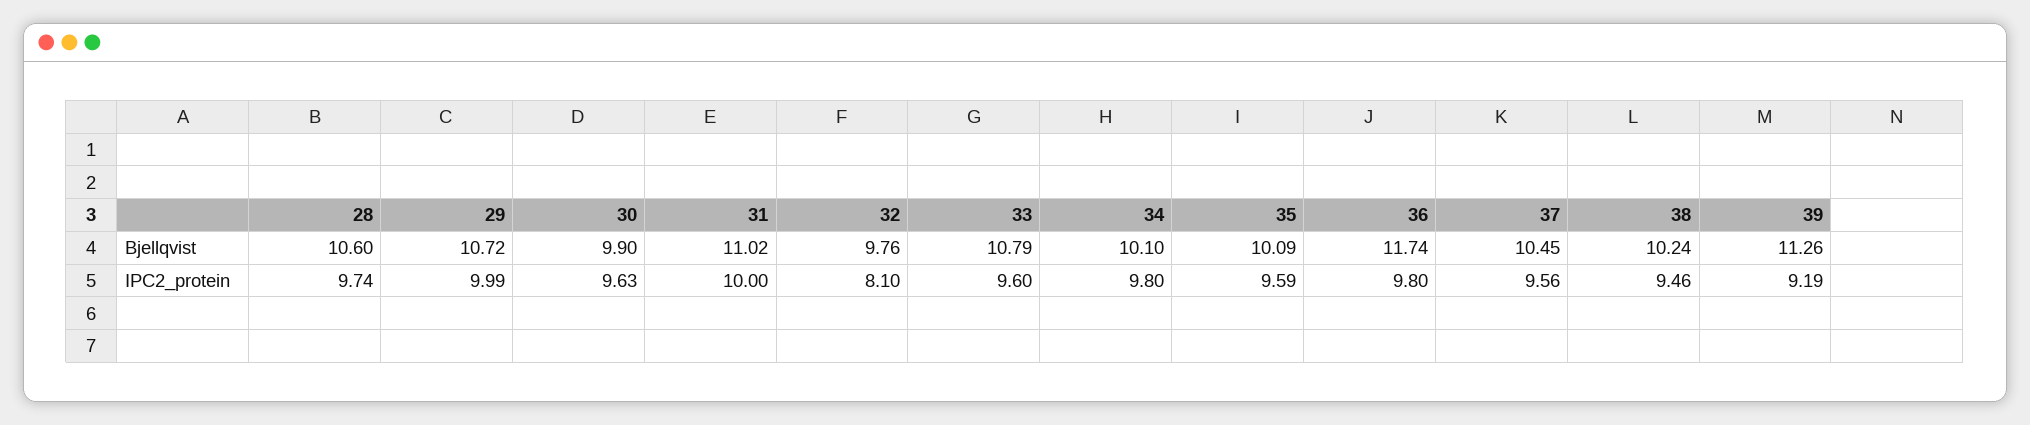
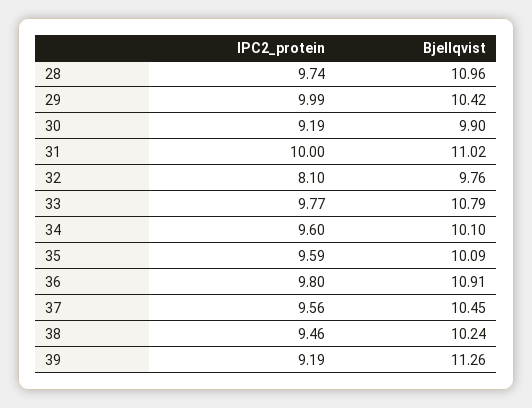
  {
    "28": {
-     "Bjellqvist": 10.6,
+     "Bjellqvist": 10.96,
      "IPC2_protein": 9.74
    },
    "29": {
-     "Bjellqvist": 10.72,
+     "Bjellqvist": 10.42,
      "IPC2_protein": 9.99
    },
    "30": {
      "Bjellqvist": 9.9,
-     "IPC2_protein": 9.63
+     "IPC2_protein": 9.19
    },
    "31": {
      "Bjellqvist": 11.02,
      "IPC2_protein": 10
    },
    "32": {
      "Bjellqvist": 9.76,
      "IPC2_protein": 8.1
    },
    "33": {
      "Bjellqvist": 10.79,
-     "IPC2_protein": 9.6
+     "IPC2_protein": 9.77
    },
    "34": {
      "Bjellqvist": 10.1,
-     "IPC2_protein": 9.8
+     "IPC2_protein": 9.6
    },
    "35": {
      "Bjellqvist": 10.09,
      "IPC2_protein": 9.59
    },
    "36": {
-     "Bjellqvist": 11.74,
+     "Bjellqvist": 10.91,
      "IPC2_protein": 9.8
    },
    "37": {
      "Bjellqvist": 10.45,
      "IPC2_protein": 9.56
    },
    "38": {
      "Bjellqvist": 10.24,
      "IPC2_protein": 9.46
    },
    "39": {
      "Bjellqvist": 11.26,
      "IPC2_protein": 9.19
    }
  }

